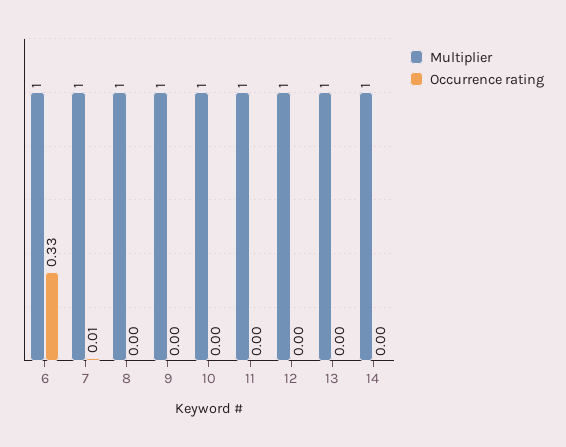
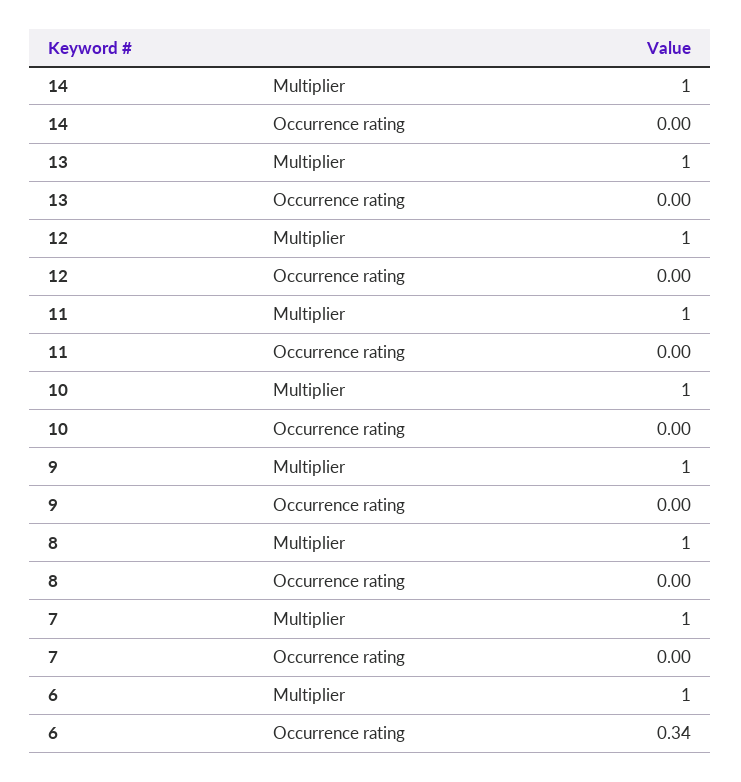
  {
    "Multiplier": {
      "6": 1,
      "7": 1,
      "8": 1,
      "9": 1,
      "10": 1,
      "11": 1,
      "12": 1,
      "13": 1,
      "14": 1
    },
    "Occurrence rating": {
-     "6": 0.33,
+     "6": 0.34,
-     "7": 0.01,
+     "7": 0,
      "8": 0,
      "9": 0,
      "10": 0,
      "11": 0,
      "12": 0,
      "13": 0,
      "14": 0
    }
  }

